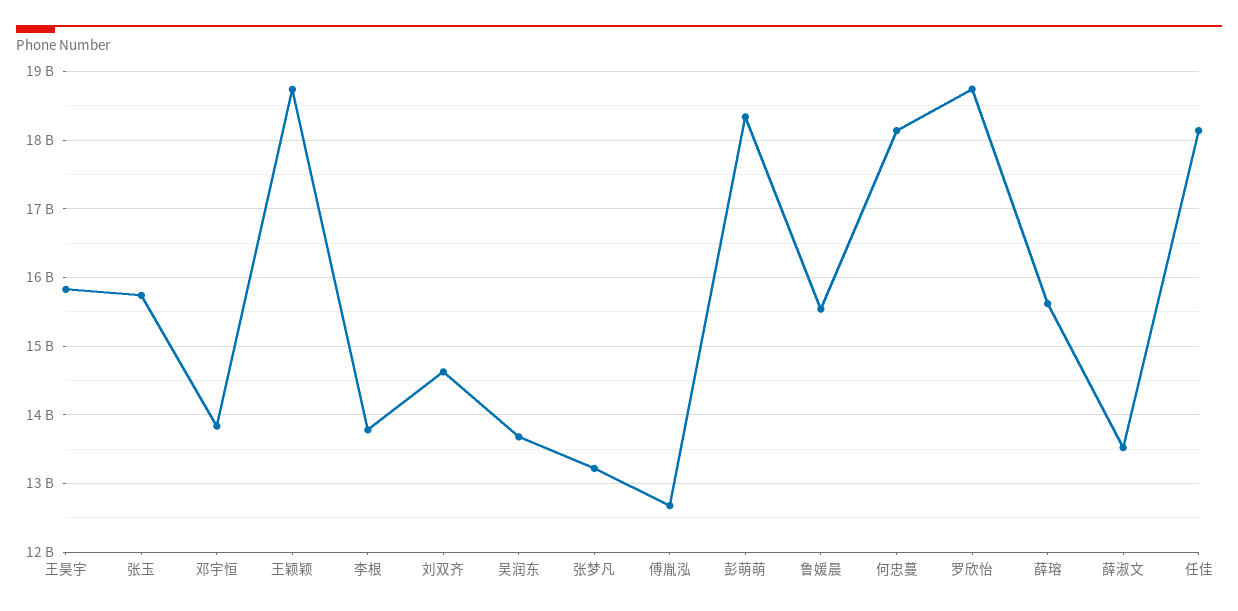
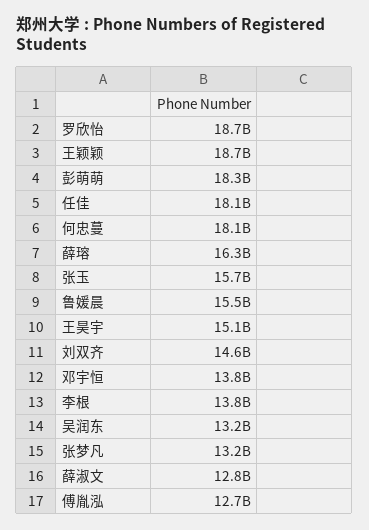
  {
-   "王昊宇": 15800000000,
+   "王昊宇": 15100000000,
    "张玉": 15700000000,
    "邓宇恒": 13800000000,
    "王颖颖": 18700000000,
    "李根": 13800000000,
    "刘双齐": 14600000000,
-   "吴润东": 13700000000,
+   "吴润东": 13200000000,
    "张梦凡": 13200000000,
    "傅胤泓": 12700000000,
    "彭萌萌": 18300000000,
    "鲁媛晨": 15500000000,
    "何忠蔓": 18100000000,
    "罗欣怡": 18700000000,
-   "薛瑢": 15600000000,
+   "薛瑢": 16300000000,
-   "薛淑文": 13500000000,
+   "薛淑文": 12800000000,
    "任佳": 18100000000
  }

